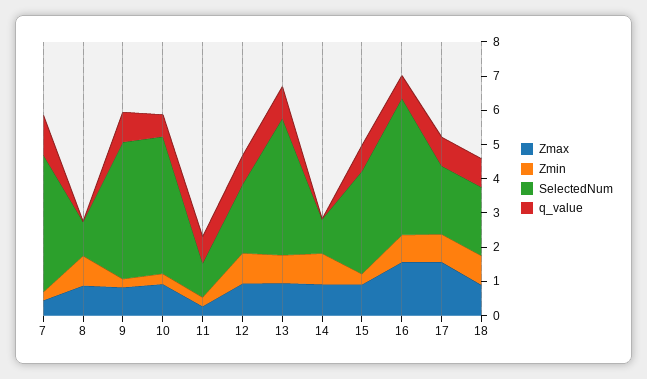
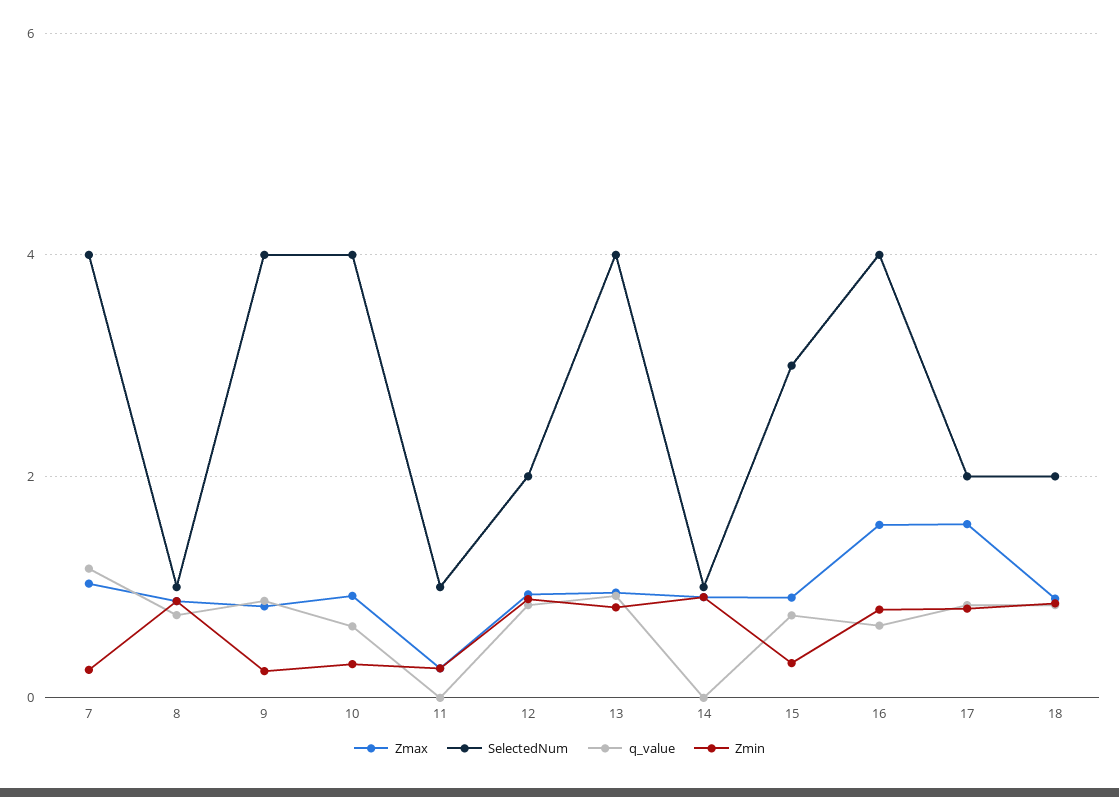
  {
    "Zmax": {
-     "7": 0.5,
+     "7": 1,
      "8": 0.8,
      "9": 0.8,
      "10": 1,
      "11": 0.2,
      "12": 1,
      "13": 1,
      "14": 1,
      "15": 1,
      "16": 1.6,
      "17": 1.6,
      "18": 0.8
    },
    "Zmin": {
      "7": 0.2,
      "8": 0.8,
      "9": 0.2,
      "10": 0.4,
      "11": 0.2,
      "12": 0.8,
      "13": 0.8,
      "14": 1,
      "15": 0.4,
      "16": 0.8,
      "17": 0.8,
      "18": 0.8
    },
    "SelectedNum": {
      "7": 4,
      "8": 1,
      "9": 4,
      "10": 4,
      "11": 1,
      "12": 2,
      "13": 4,
      "14": 1,
      "15": 3,
      "16": 4,
      "17": 2,
      "18": 2
    },
    "q_value": {
      "7": 1.2,
-     "8": 0,
+     "8": 0.8,
      "9": 0.8,
      "10": 0.6,
-     "11": 0.75,
+     "11": 0,
      "12": 0.8,
      "13": 1,
      "14": 0,
      "15": 0.8,
      "16": 0.6,
      "17": 0.8,
      "18": 0.8
    }
  }

